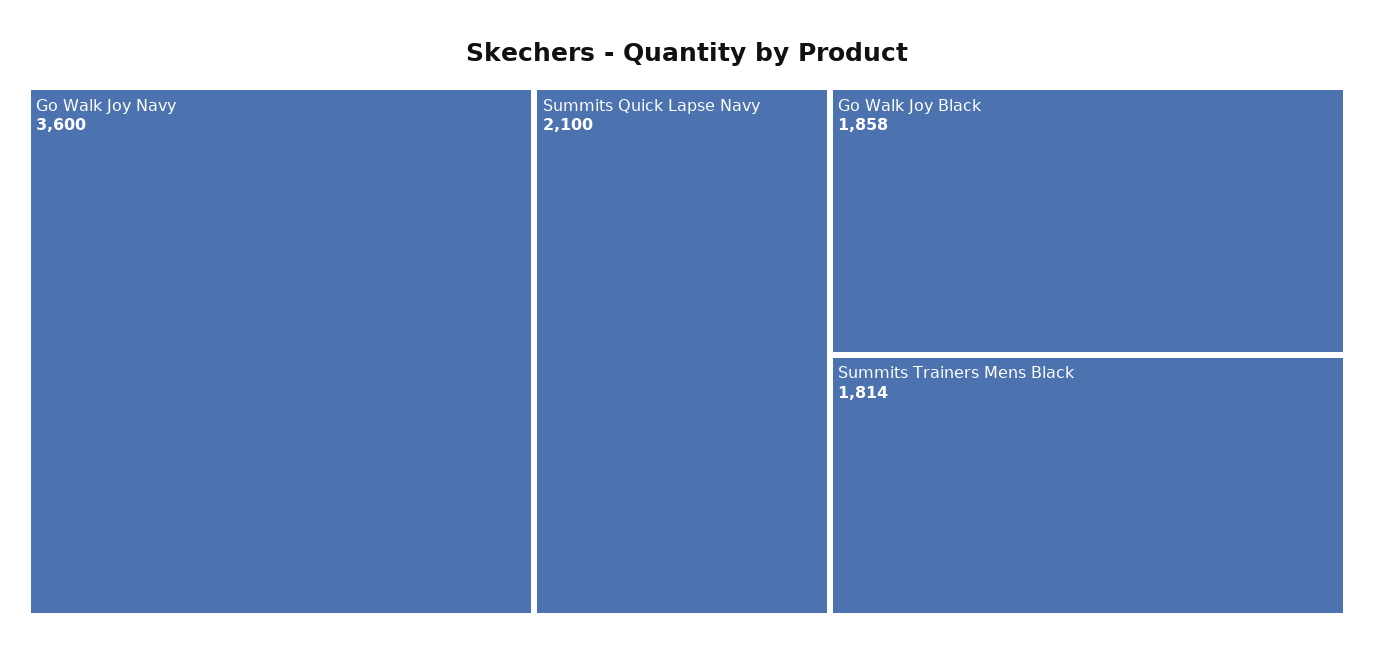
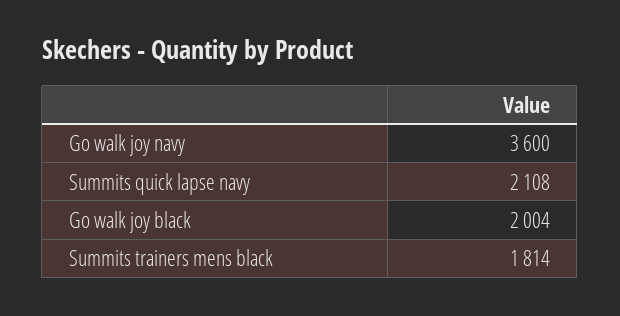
  {
    "Go Walk Joy Navy": 3600,
-   "Summits Quick Lapse Navy": 2100,
+   "Summits Quick Lapse Navy": 2108,
-   "Go Walk Joy Black": 1858,
+   "Go Walk Joy Black": 2004,
    "Summits Trainers Mens Black": 1814
  }

